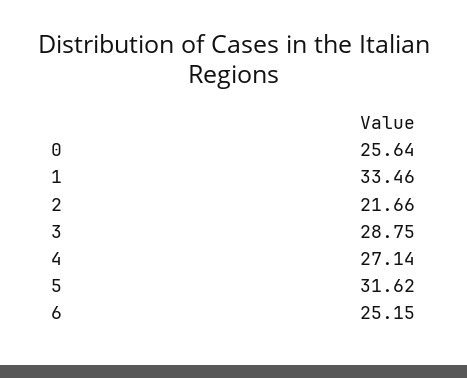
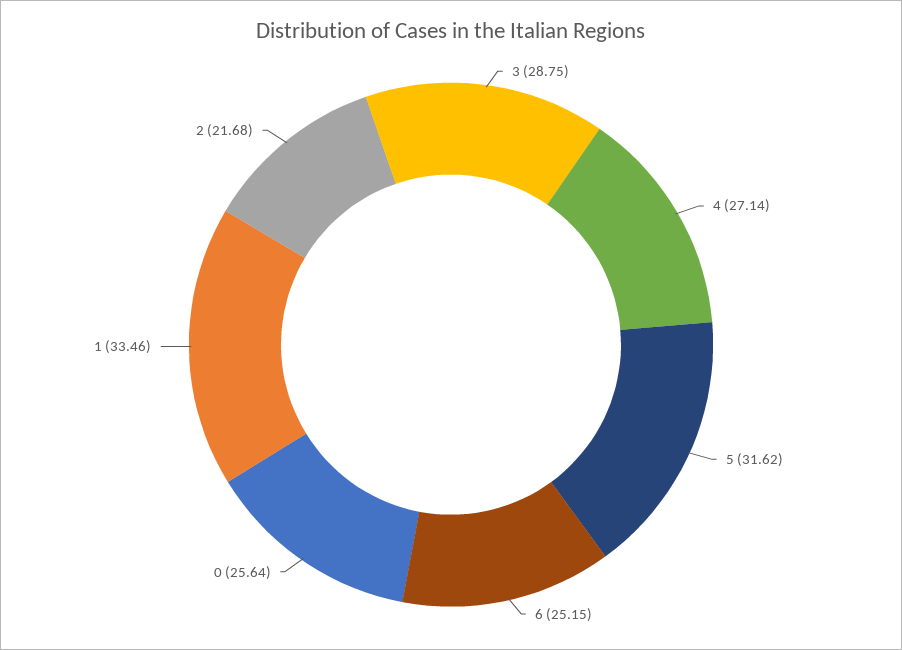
  {
    "0": 25.64,
    "1": 33.46,
-   "2": 21.66,
+   "2": 21.68,
    "3": 28.75,
    "4": 27.14,
    "5": 31.62,
    "6": 25.15
  }

